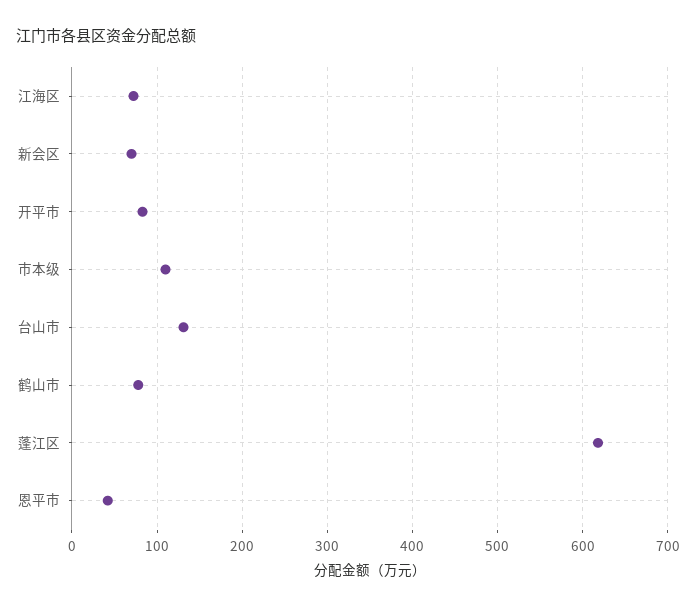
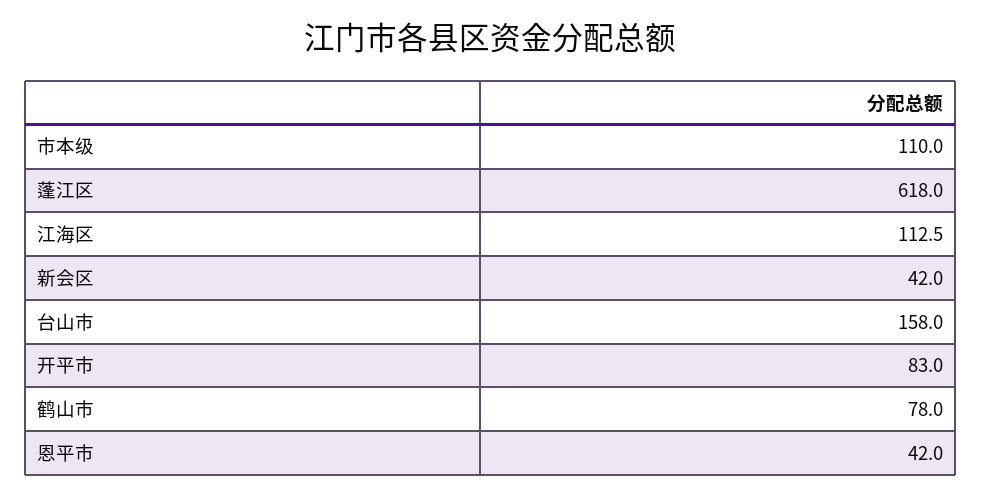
  {
-   "江海区": 70,
+   "江海区": 112.5,
-   "新会区": 70,
+   "新会区": 42,
    "开平市": 83,
    "市本级": 110,
-   "台山市": 130,
+   "台山市": 158,
    "鹤山市": 78,
    "蓬江区": 618,
    "恩平市": 42
  }

